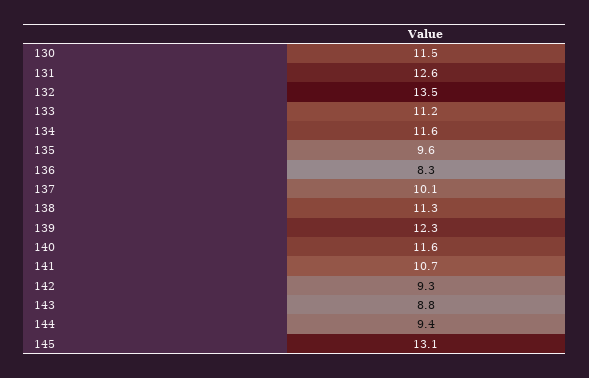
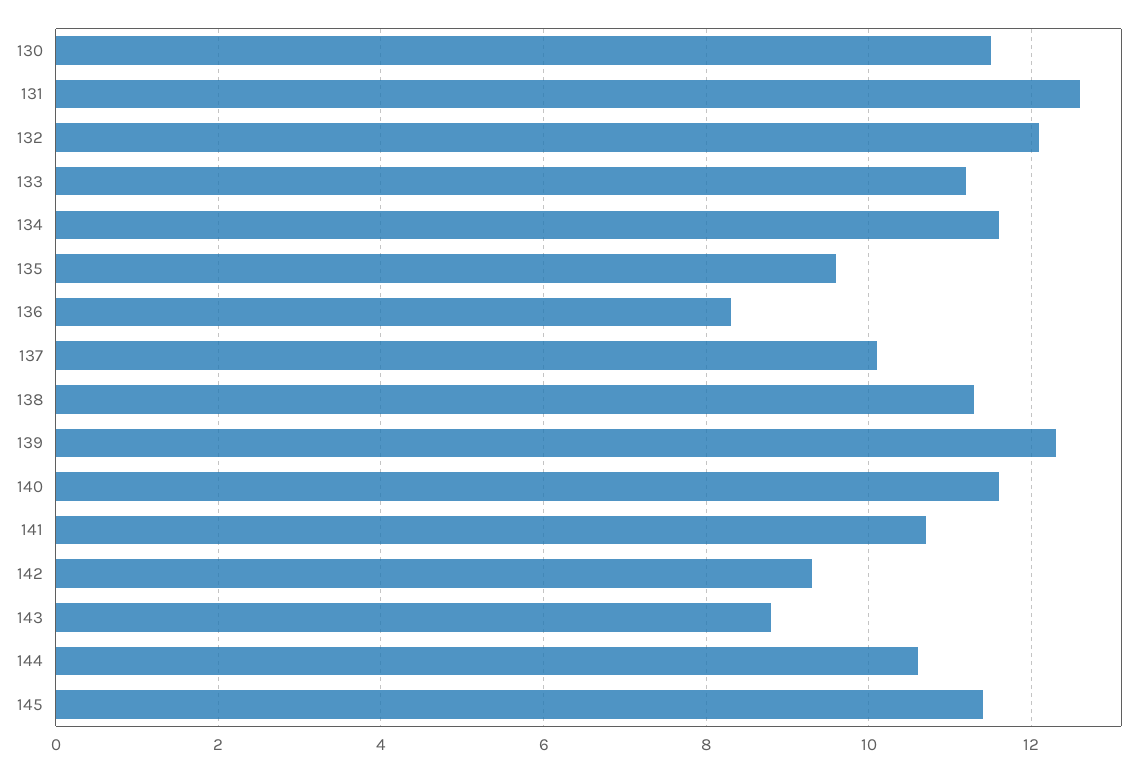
  {
    "130": 11.5,
    "131": 12.6,
-   "132": 13.5,
+   "132": 12,
    "133": 11.2,
    "134": 11.6,
    "135": 9.6,
    "136": 8.3,
    "137": 10.1,
    "138": 11.3,
    "139": 12.3,
    "140": 11.6,
    "141": 10.7,
    "142": 9.3,
    "143": 8.8,
-   "144": 9.4,
+   "144": 10.5,
-   "145": 13.1
+   "145": 11.5
  }

